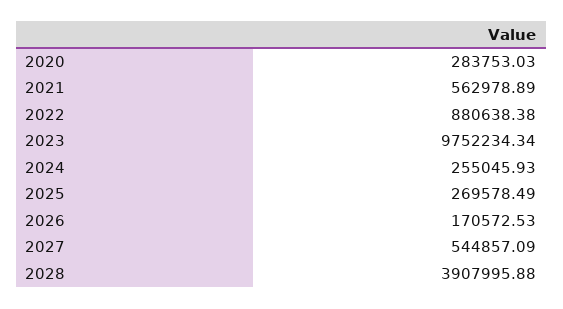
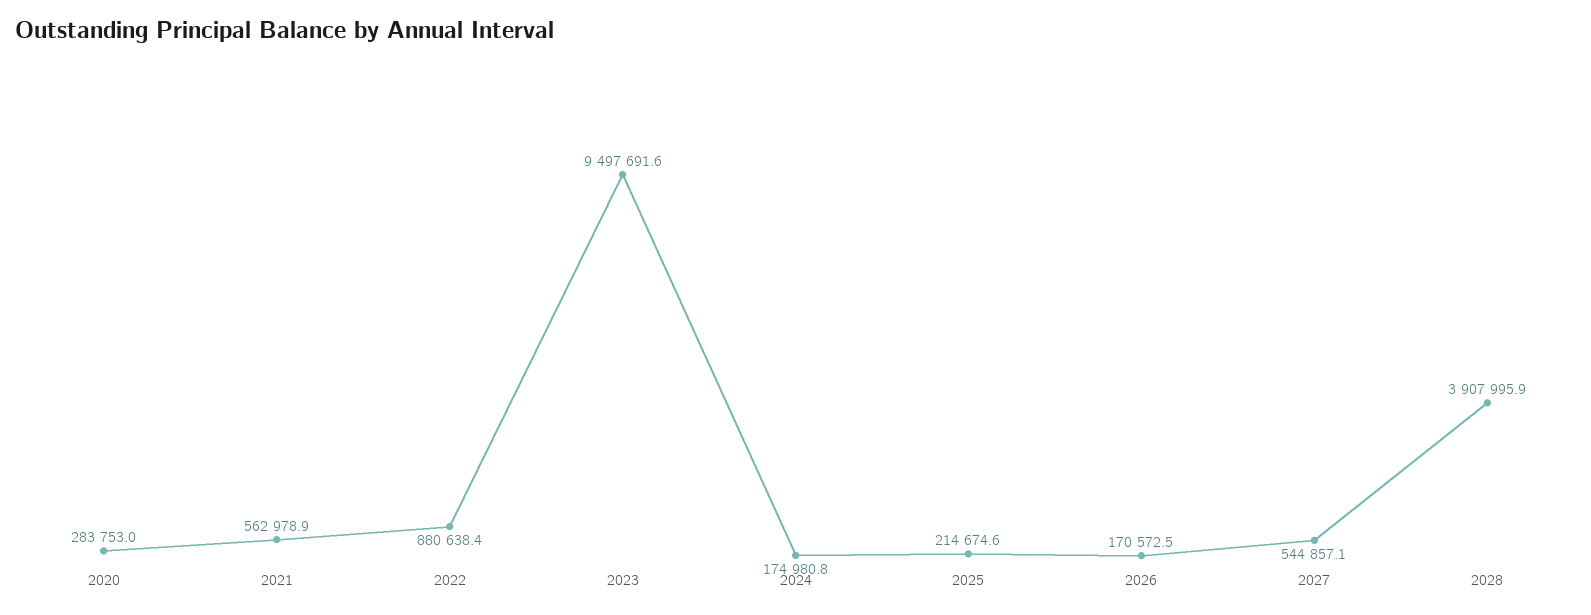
  {
    "2020": 283753.03,
    "2021": 562978.89,
    "2022": 880638.38,
-   "2023": 9752234.34,
+   "2023": 9497691.6,
-   "2024": 255045.93,
+   "2024": 174980.8,
-   "2025": 269578.49,
+   "2025": 214674.6,
    "2026": 170572.53,
    "2027": 544857.09,
    "2028": 3907995.88
  }

